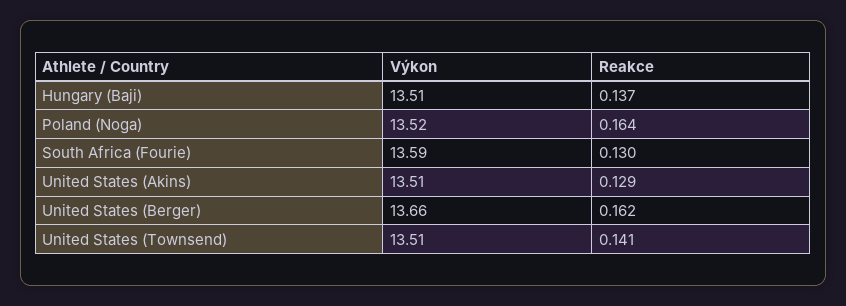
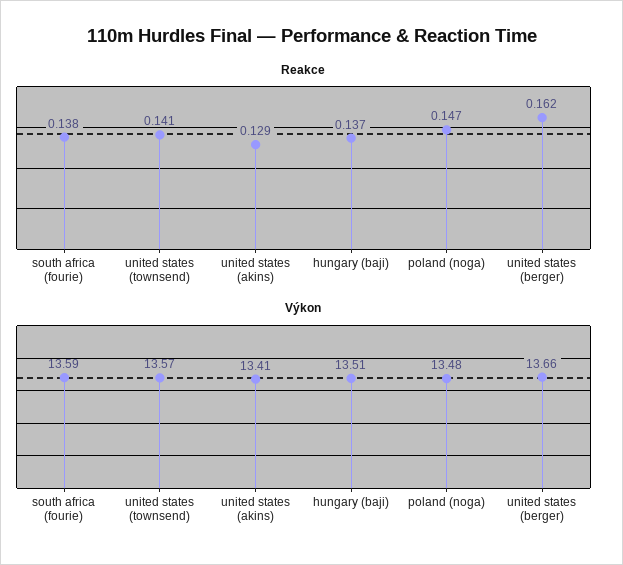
  {
    "Výkon": {
      "Hungary (Baji)": 13.51,
-     "Poland (Noga)": 13.52,
+     "Poland (Noga)": 13.48,
      "South Africa (Fourie)": 13.59,
-     "United States (Akins)": 13.51,
+     "United States (Akins)": 13.41,
      "United States (Berger)": 13.66,
-     "United States (Townsend)": 13.51
+     "United States (Townsend)": 13.57
    },
    "Reakce": {
      "Hungary (Baji)": 0.137,
-     "Poland (Noga)": 0.164,
+     "Poland (Noga)": 0.147,
-     "South Africa (Fourie)": 0.13,
+     "South Africa (Fourie)": 0.138,
      "United States (Akins)": 0.129,
      "United States (Berger)": 0.162,
      "United States (Townsend)": 0.141
    }
  }

